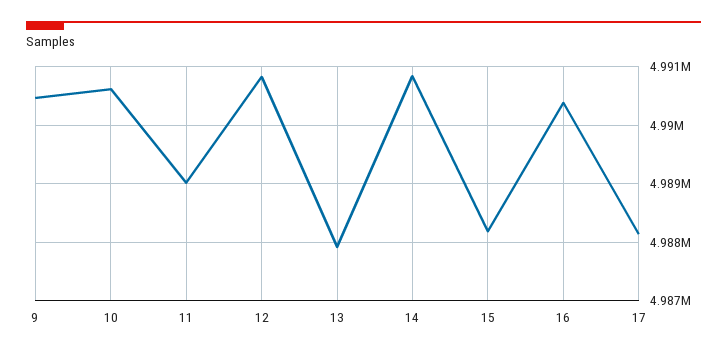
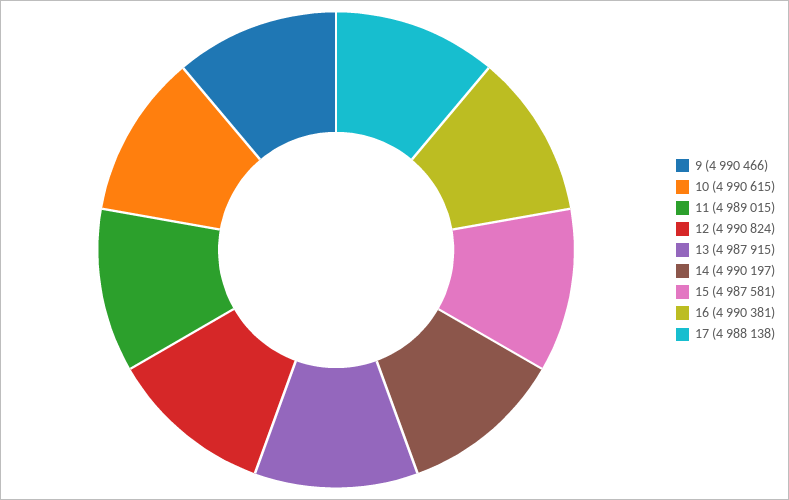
  {
    "9": 4990466,
    "10": 4990615,
    "11": 4989015,
    "12": 4990824,
    "13": 4987915,
-   "14": 4990800,
+   "14": 4990197,
-   "15": 4988200,
+   "15": 4987581,
    "16": 4990381,
    "17": 4988138
  }

